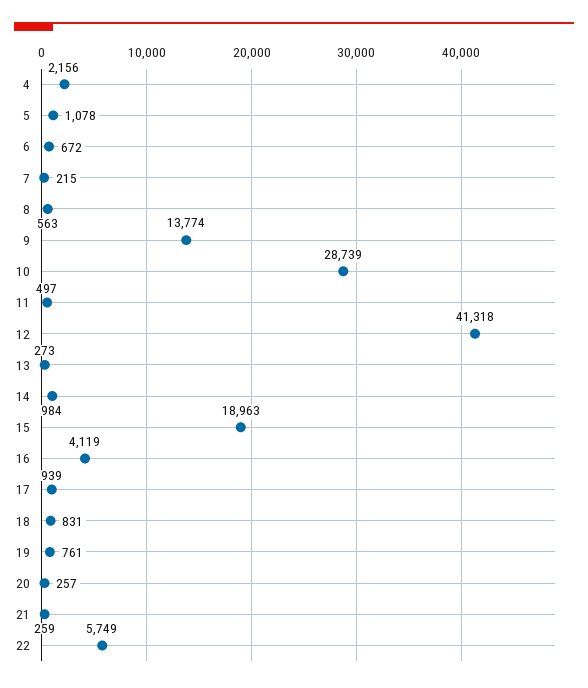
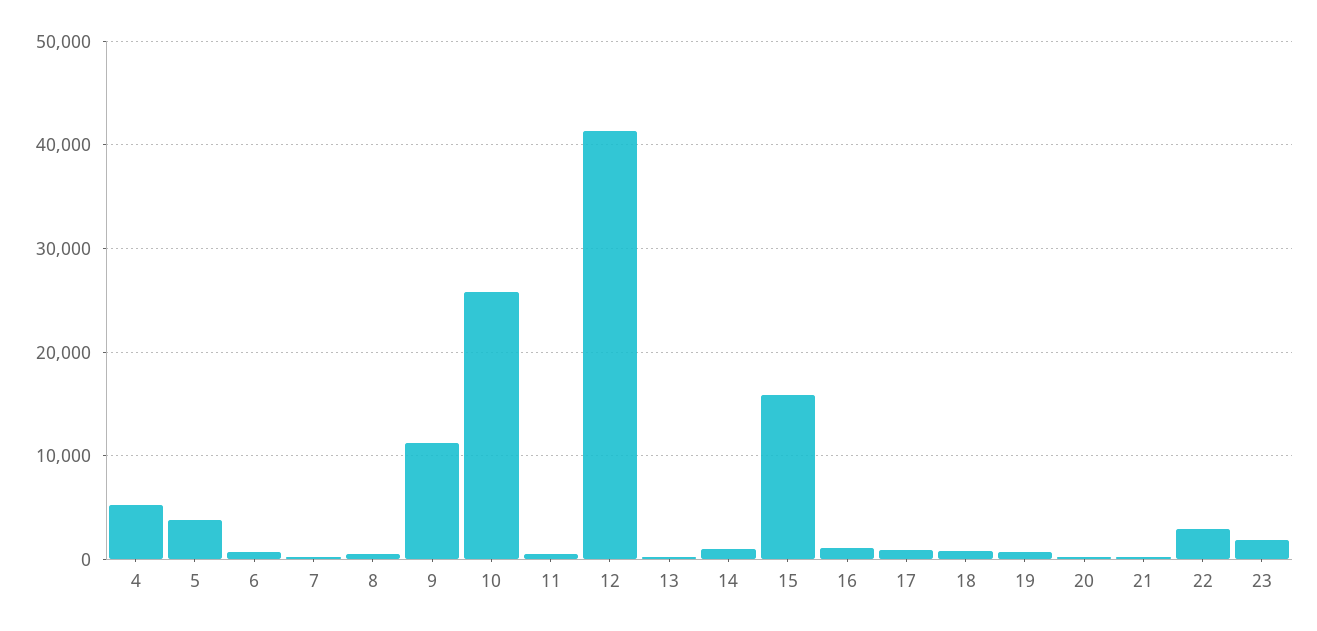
  {
-   "4": 2156,
+   "4": 5000,
-   "5": 1078,
+   "5": 4000,
    "6": 672,
    "7": 215,
    "8": 563,
-   "9": 13774,
+   "9": 11000,
-   "10": 28739,
+   "10": 26000,
    "11": 497,
    "12": 41318,
    "13": 273,
    "14": 984,
-   "15": 18963,
+   "15": 16000,
-   "16": 4119,
+   "16": 1000,
    "17": 939,
    "18": 831,
    "19": 761,
    "20": 257,
    "21": 259,
-   "22": 5749
+   "22": 3000,
+   "23": 2000
  }

